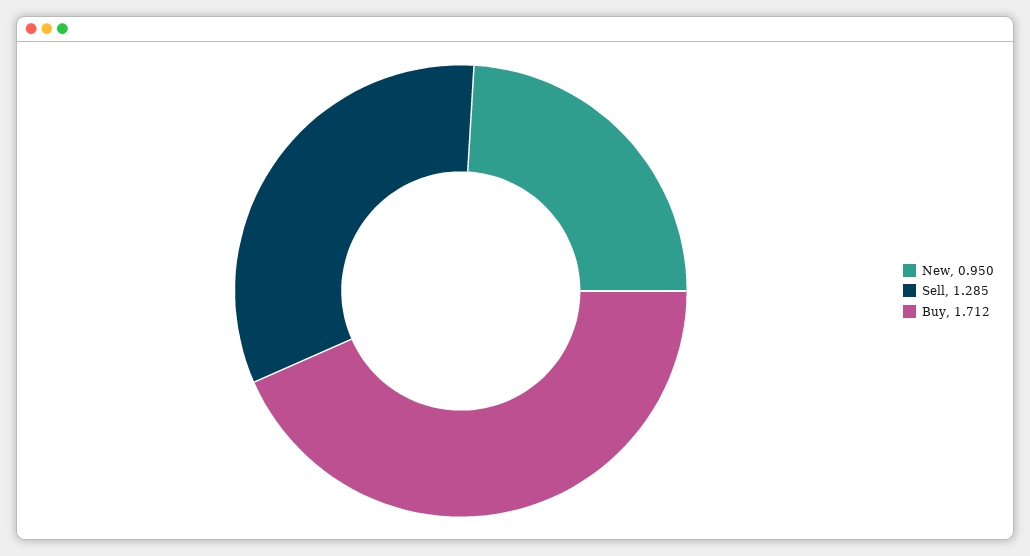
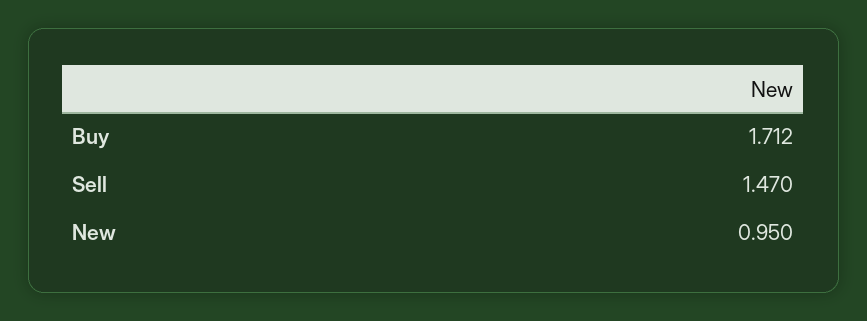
  {
    "New": 0.95,
-   "Sell": 1.285,
+   "Sell": 1.47,
    "Buy": 1.712
  }

